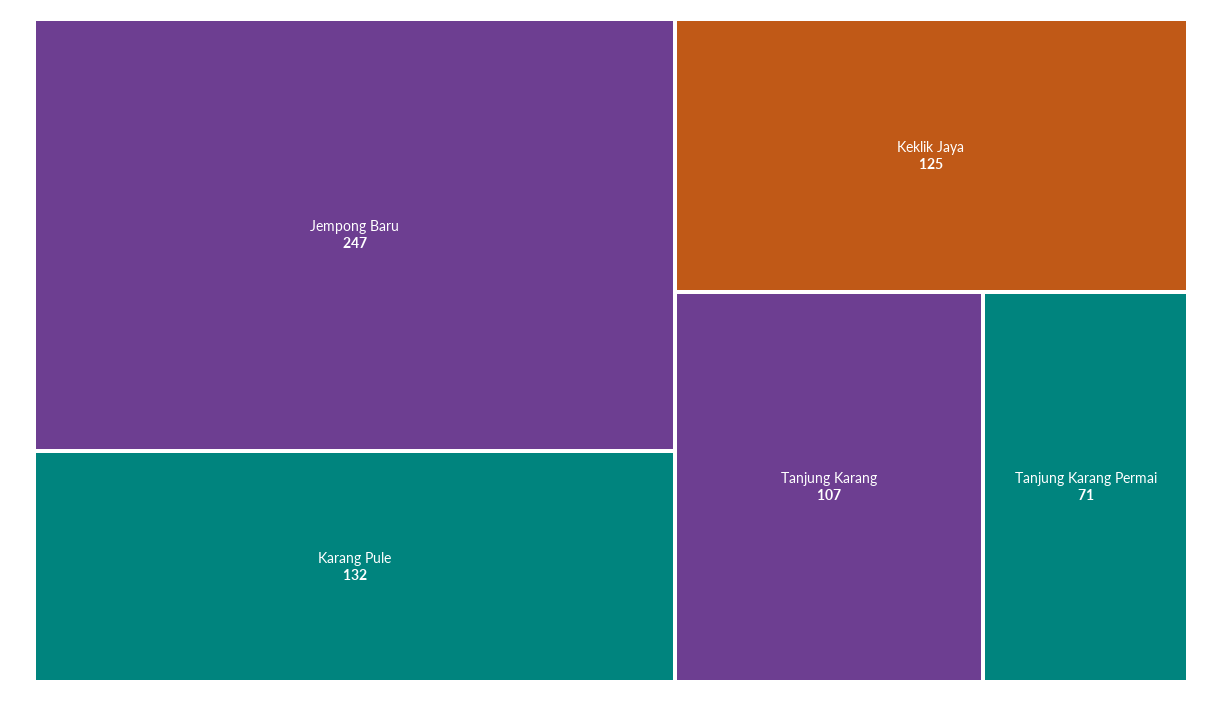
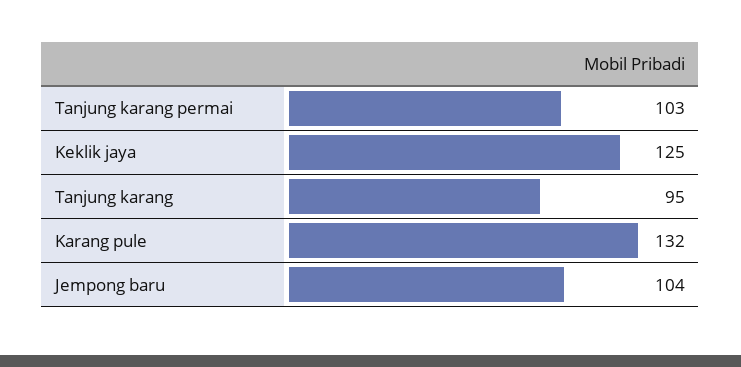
  {
-   "Jempong Baru": 247,
+   "Jempong Baru": 104,
    "Karang Pule": 132,
    "Keklik Jaya": 125,
-   "Tanjung Karang": 107,
+   "Tanjung Karang": 95,
-   "Tanjung Karang Permai": 71
+   "Tanjung Karang Permai": 103
  }

